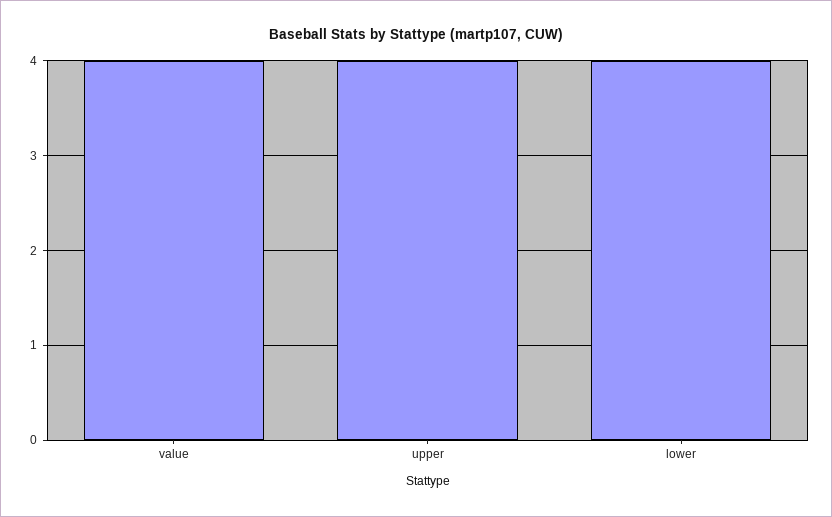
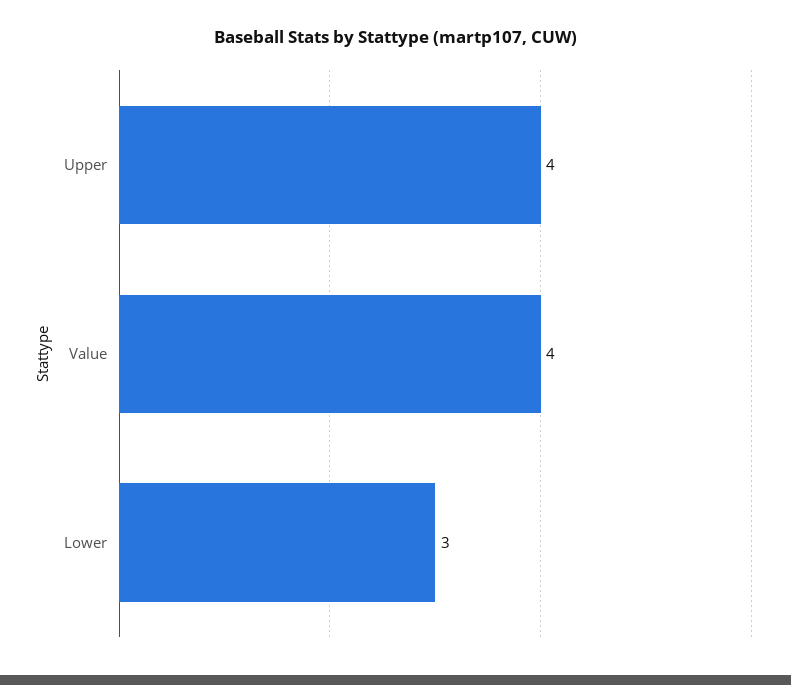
  {
    "value": 4,
    "upper": 4,
-   "lower": 4
+   "lower": 3
  }

